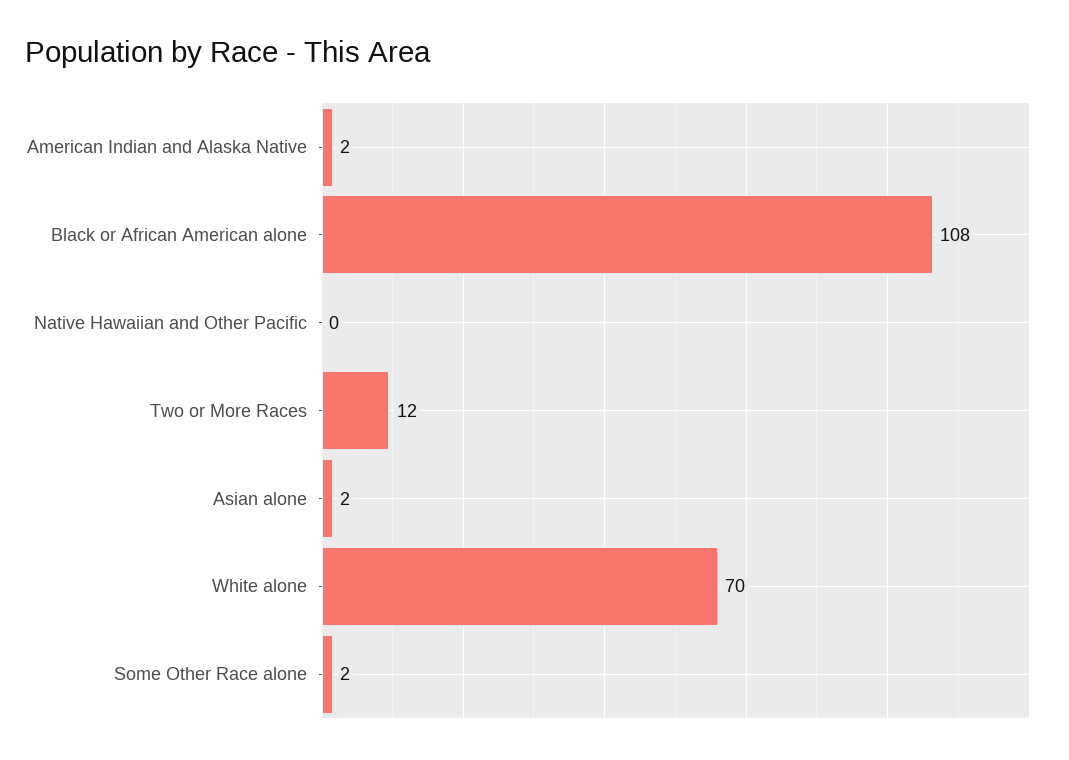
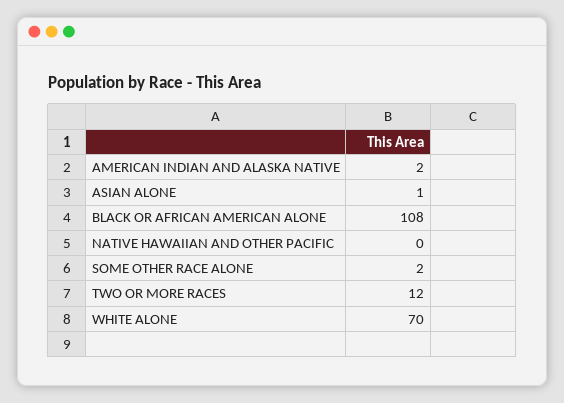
  {
    "American Indian and Alaska Native": 2,
    "Black or African American alone": 108,
    "Native Hawaiian and Other Pacific": 0,
    "Two or More Races": 12,
-   "Asian alone": 2,
+   "Asian alone": 1,
    "White alone": 70,
    "Some Other Race alone": 2
  }

